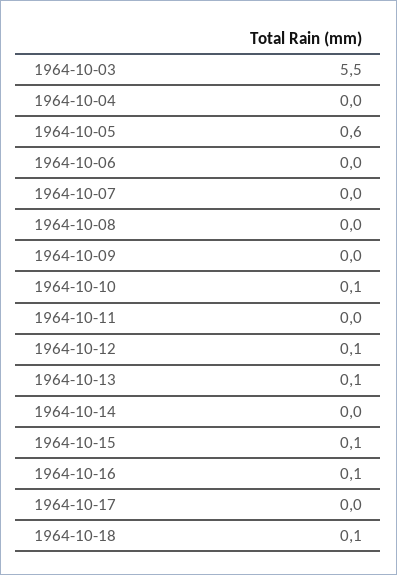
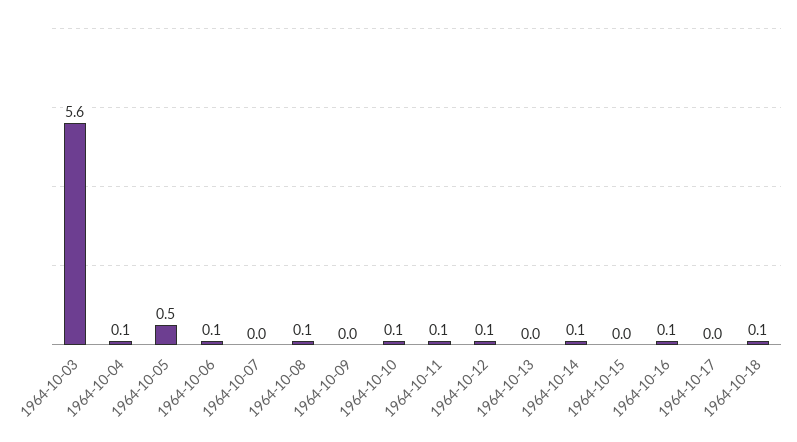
  {
-   "1964-10-03": 5.5,
+   "1964-10-03": 5.6,
-   "1964-10-04": 0,
+   "1964-10-04": 0.1,
-   "1964-10-05": 0.6,
+   "1964-10-05": 0.5,
-   "1964-10-06": 0,
+   "1964-10-06": 0.1,
    "1964-10-07": 0,
-   "1964-10-08": 0,
+   "1964-10-08": 0.1,
    "1964-10-09": 0,
    "1964-10-10": 0.1,
-   "1964-10-11": 0,
+   "1964-10-11": 0.1,
    "1964-10-12": 0.1,
-   "1964-10-13": 0.1,
+   "1964-10-13": 0,
-   "1964-10-14": 0,
+   "1964-10-14": 0.1,
-   "1964-10-15": 0.1,
+   "1964-10-15": 0,
    "1964-10-16": 0.1,
    "1964-10-17": 0,
    "1964-10-18": 0.1
  }

